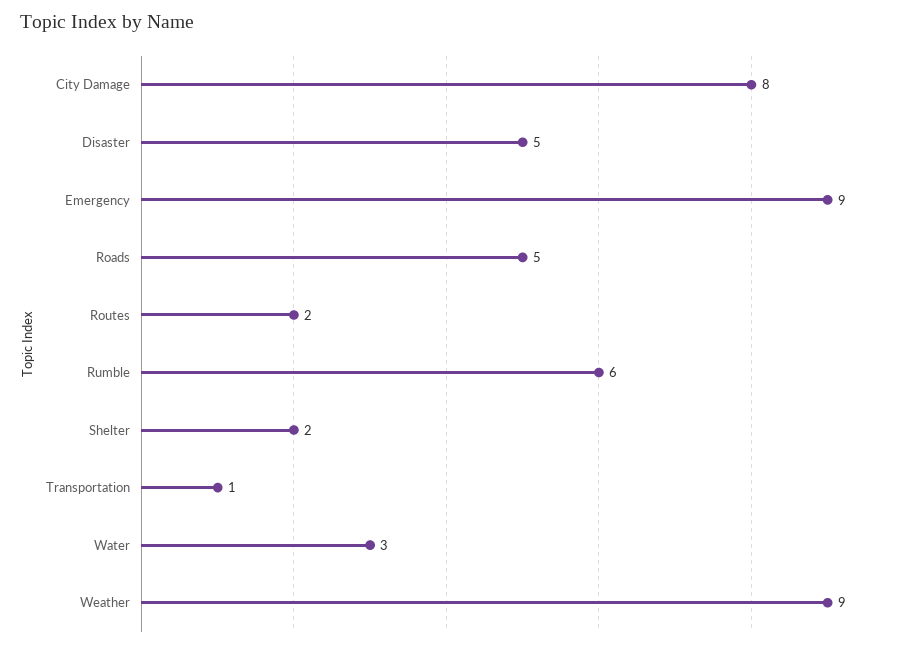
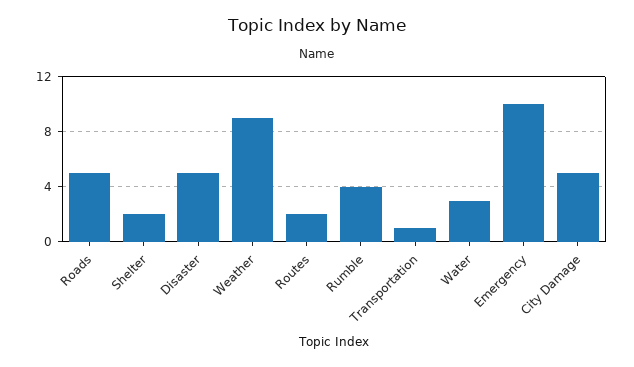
  {
-   "City Damage": 8,
+   "City Damage": 5,
    "Disaster": 5,
-   "Emergency": 9,
+   "Emergency": 10,
    "Roads": 5,
    "Routes": 2,
-   "Rumble": 6,
+   "Rumble": 4,
    "Shelter": 2,
    "Transportation": 1,
    "Water": 3,
    "Weather": 9
  }

